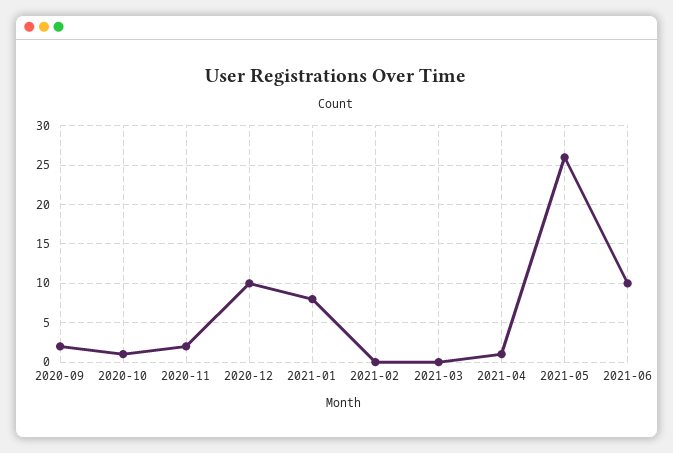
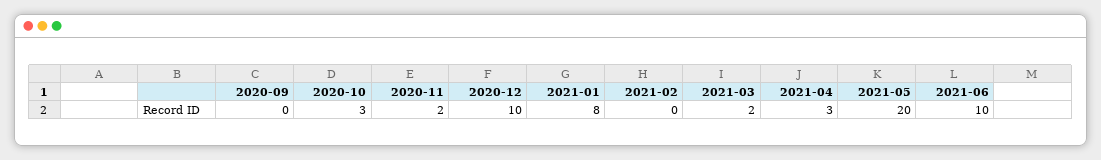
  {
-   "2020-09": 2,
+   "2020-09": 0,
-   "2020-10": 1,
+   "2020-10": 3,
    "2020-11": 2,
    "2020-12": 10,
    "2021-01": 8,
    "2021-02": 0,
-   "2021-03": 0,
+   "2021-03": 2,
-   "2021-04": 1,
+   "2021-04": 3,
-   "2021-05": 26,
+   "2021-05": 20,
    "2021-06": 10
  }

